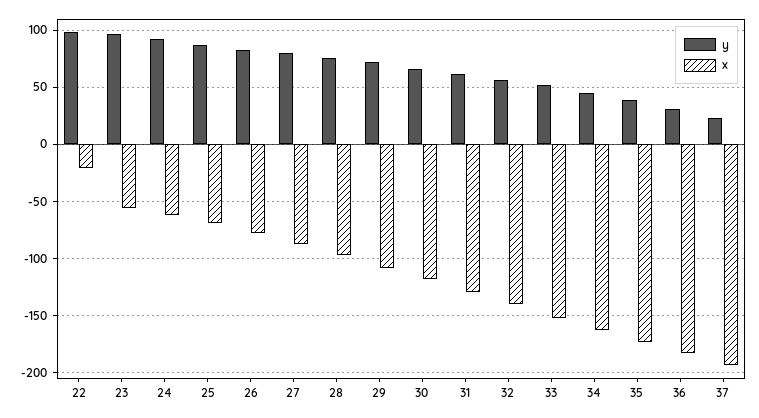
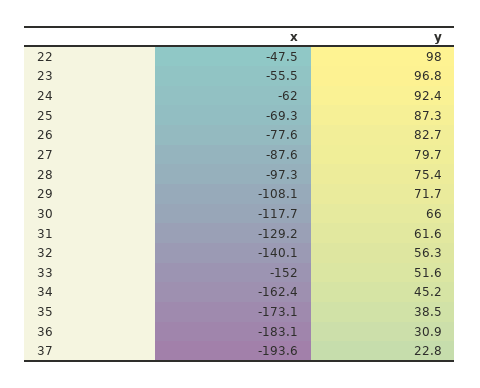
  {
    "y": {
      "22": 98,
      "23": 96.8,
      "24": 92.4,
      "25": 87.3,
      "26": 82.7,
      "27": 79.7,
      "28": 75.4,
      "29": 71.7,
      "30": 66,
      "31": 61.6,
      "32": 56.3,
      "33": 51.6,
      "34": 45.2,
      "35": 38.5,
      "36": 30.9,
      "37": 22.8
    },
    "x": {
-     "22": -20,
+     "22": -47.5,
      "23": -55.5,
      "24": -62,
      "25": -69.3,
      "26": -77.6,
      "27": -87.6,
      "28": -97.3,
      "29": -108.1,
      "30": -117.7,
      "31": -129.2,
      "32": -140.1,
      "33": -152,
      "34": -162.4,
      "35": -173.1,
      "36": -183.1,
      "37": -193.6
    }
  }

